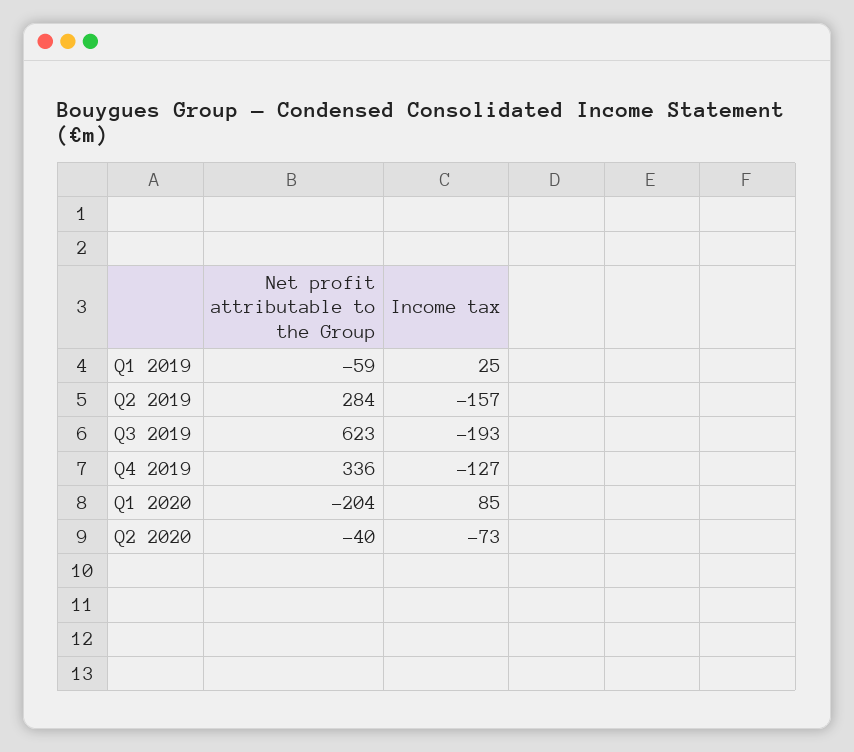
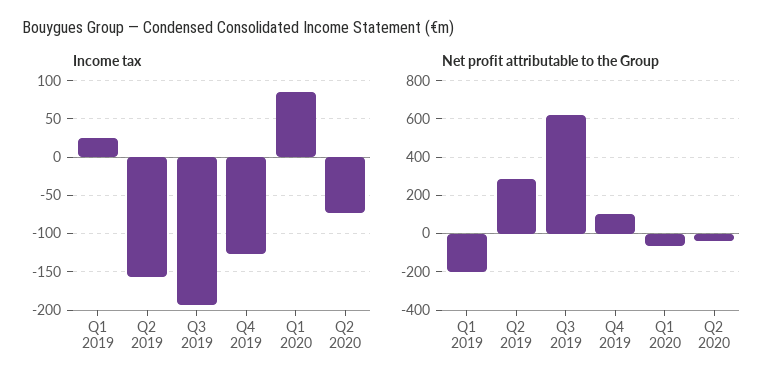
  {
    "Net profit attributable to the Group": {
-     "Q1 2019": -59,
+     "Q1 2019": -200,
      "Q2 2019": 284,
      "Q3 2019": 623,
-     "Q4 2019": 336,
+     "Q4 2019": 100,
-     "Q1 2020": -204,
+     "Q1 2020": -50,
      "Q2 2020": -40
    },
    "Income tax": {
      "Q1 2019": 25,
      "Q2 2019": -157,
      "Q3 2019": -193,
      "Q4 2019": -127,
      "Q1 2020": 85,
      "Q2 2020": -73
    }
  }

